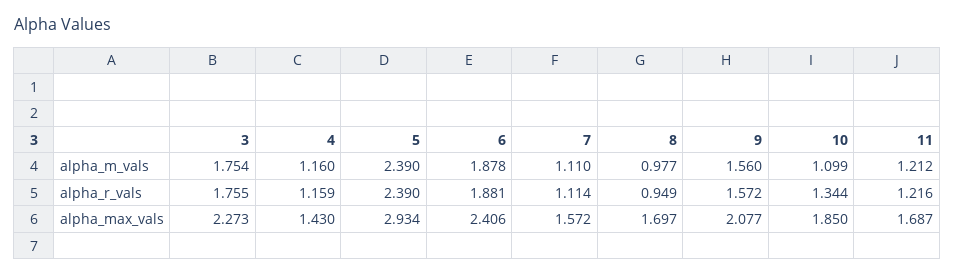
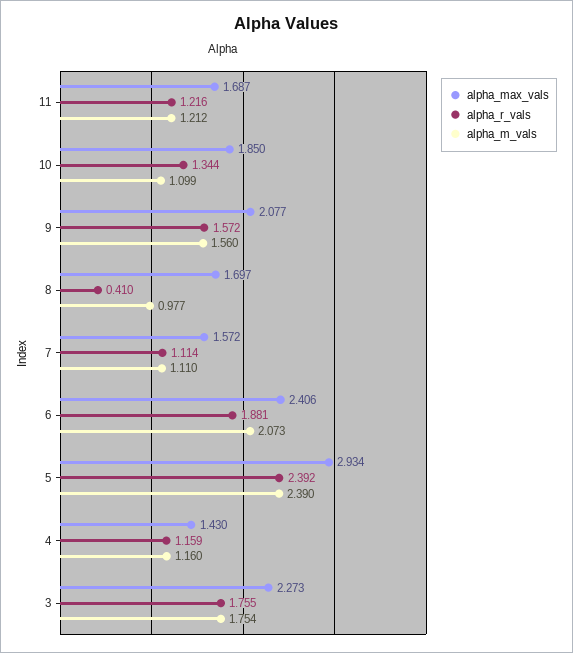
  {
    "alpha_m_vals": {
      "3": 1.754,
      "4": 1.16,
      "5": 2.39,
-     "6": 1.878,
+     "6": 2.073,
      "7": 1.11,
      "8": 0.977,
      "9": 1.56,
      "10": 1.099,
      "11": 1.212
    },
    "alpha_r_vals": {
      "3": 1.755,
      "4": 1.159,
-     "5": 2.39,
+     "5": 2.392,
      "6": 1.881,
      "7": 1.114,
-     "8": 0.949,
+     "8": 0.41,
      "9": 1.572,
      "10": 1.344,
      "11": 1.216
    },
    "alpha_max_vals": {
      "3": 2.273,
      "4": 1.43,
      "5": 2.934,
      "6": 2.406,
      "7": 1.572,
      "8": 1.697,
      "9": 2.077,
      "10": 1.85,
      "11": 1.687
    }
  }

